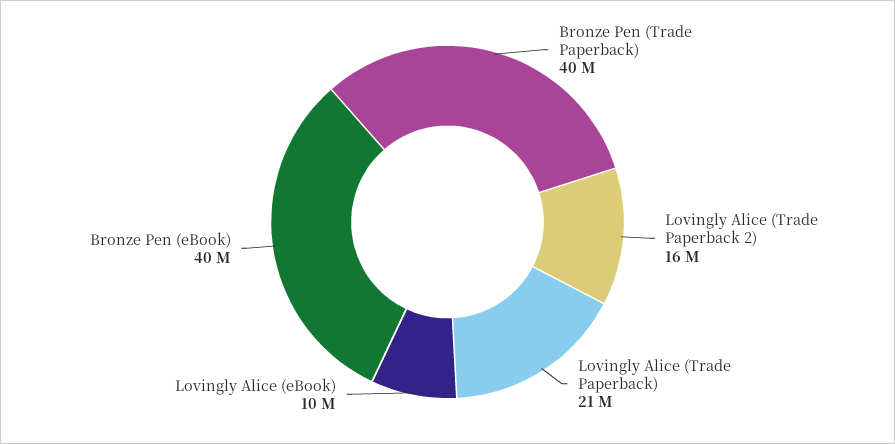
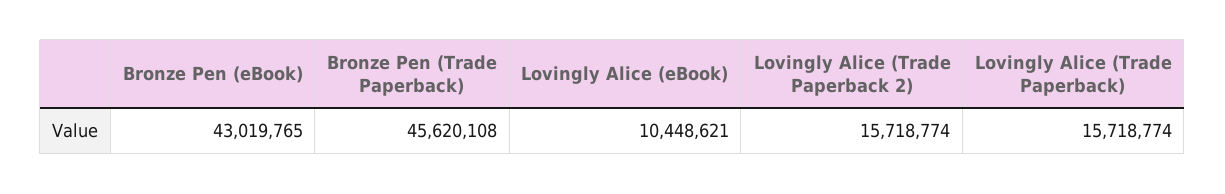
  {
-   "Bronze Pen (Trade Paperback)": 40000000,
+   "Bronze Pen (Trade Paperback)": 45620108,
    "Lovingly Alice (Trade Paperback 2)": 15718774,
-   "Lovingly Alice (Trade Paperback)": 21000000,
+   "Lovingly Alice (Trade Paperback)": 15718774,
    "Lovingly Alice (eBook)": 10448621,
-   "Bronze Pen (eBook)": 40000000
+   "Bronze Pen (eBook)": 43019765
  }

